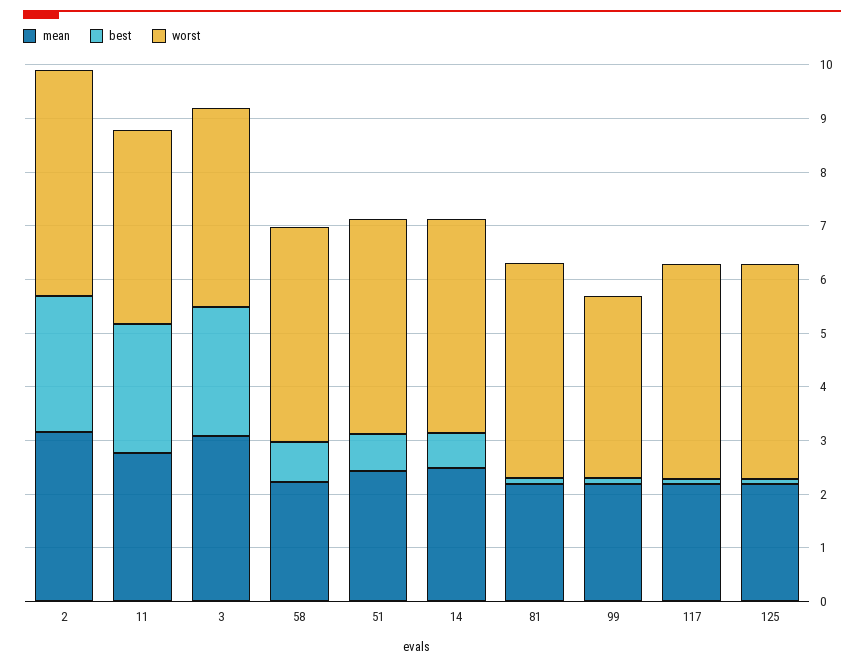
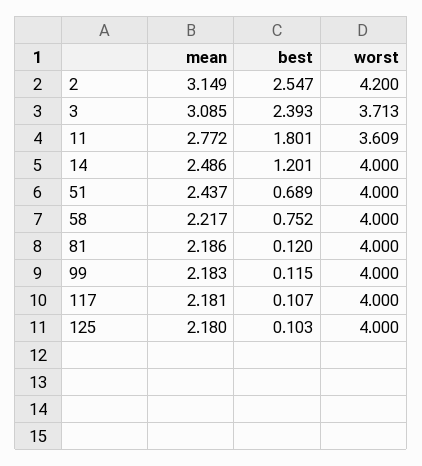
  {
    "mean": {
      "2": 3.149,
      "11": 2.772,
      "3": 3.085,
      "58": 2.217,
      "51": 2.437,
      "14": 2.486,
      "81": 2.186,
      "99": 2.183,
      "117": 2.181,
      "125": 2.18
    },
    "best": {
      "2": 2.547,
-     "11": 2.4,
+     "11": 1.801,
      "3": 2.393,
      "58": 0.752,
      "51": 0.689,
-     "14": 0.6,
+     "14": 1.201,
      "81": 0.12,
      "99": 0.115,
      "117": 0.107,
      "125": 0.103
    },
    "worst": {
      "2": 4.2,
      "11": 3.609,
      "3": 3.713,
      "58": 4,
      "51": 4,
      "14": 4,
      "81": 4,
-     "99": 3.4,
+     "99": 4,
      "117": 4,
      "125": 4
    }
  }

